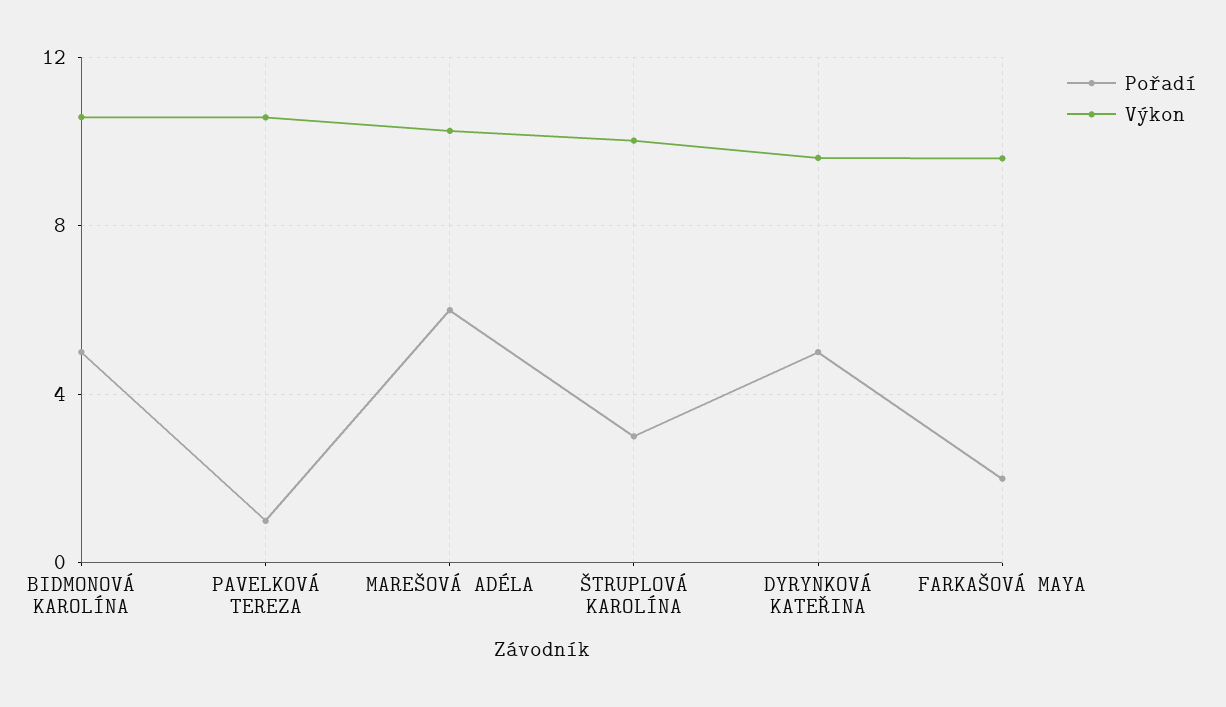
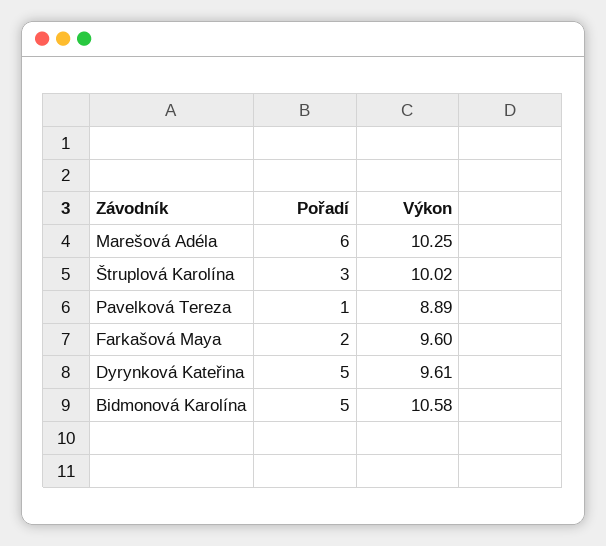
  {
    "Pořadí": {
      "BIDMONOVÁ KAROLÍNA": 5,
      "PAVELKOVÁ TEREZA": 1,
      "MAREŠOVÁ ADÉLA": 6,
      "ŠTRUPLOVÁ KAROLÍNA": 3,
      "DYRYNKOVÁ KATEŘINA": 5,
      "FARKAŠOVÁ MAYA": 2
    },
    "Výkon": {
      "BIDMONOVÁ KAROLÍNA": 10.58,
-     "PAVELKOVÁ TEREZA": 10.5,
+     "PAVELKOVÁ TEREZA": 8.89,
      "MAREŠOVÁ ADÉLA": 10.25,
      "ŠTRUPLOVÁ KAROLÍNA": 10.02,
      "DYRYNKOVÁ KATEŘINA": 9.61,
      "FARKAŠOVÁ MAYA": 9.6
    }
  }

